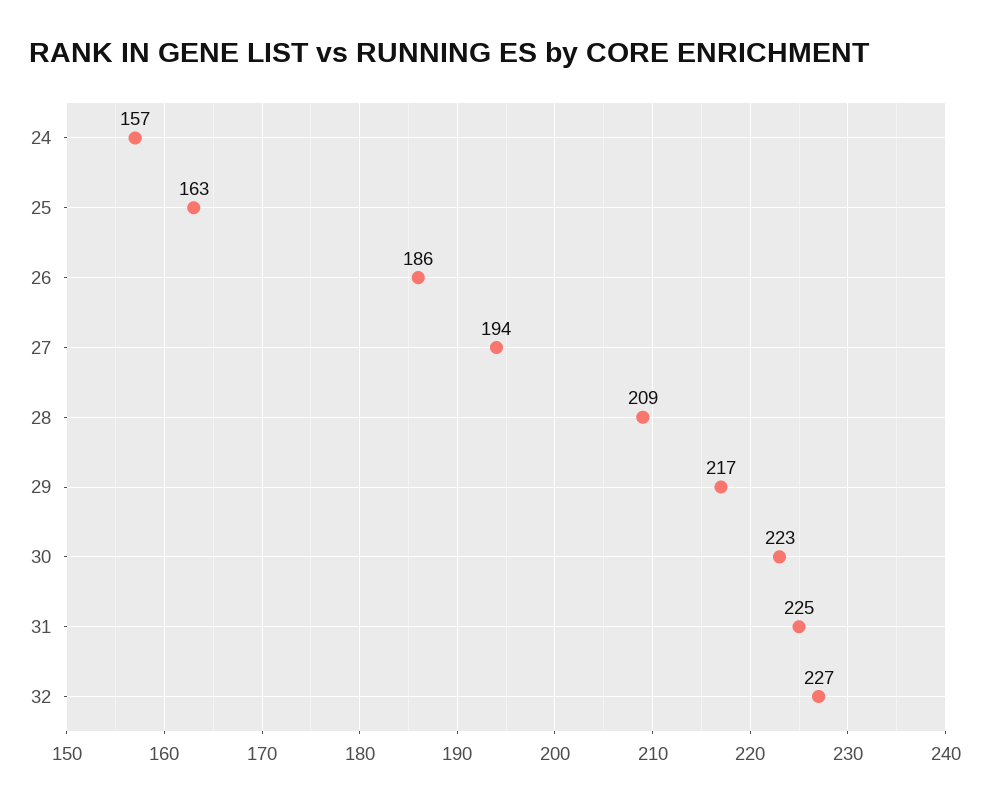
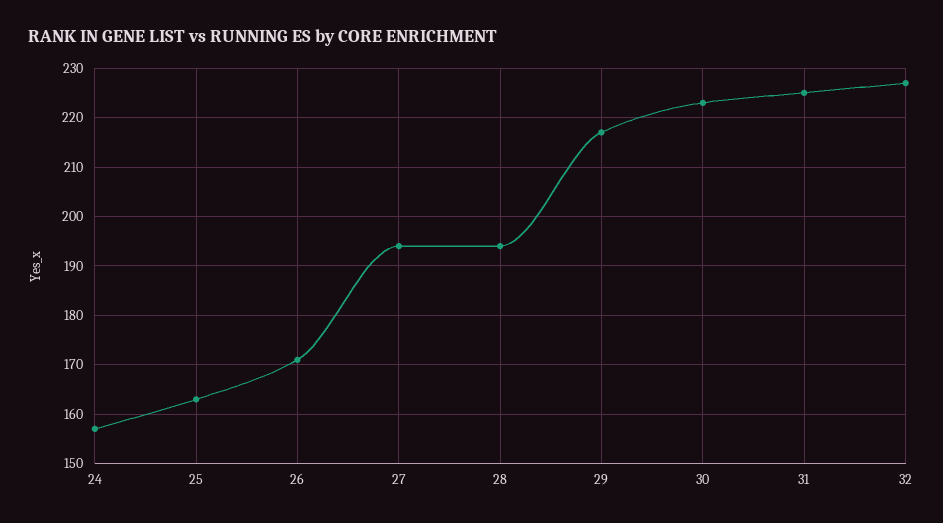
  {
    "24": 157,
    "25": 163,
-   "26": 186,
+   "26": 170,
    "27": 194,
-   "28": 209,
+   "28": 195,
    "29": 217,
    "30": 223,
    "31": 225,
    "32": 227
  }

